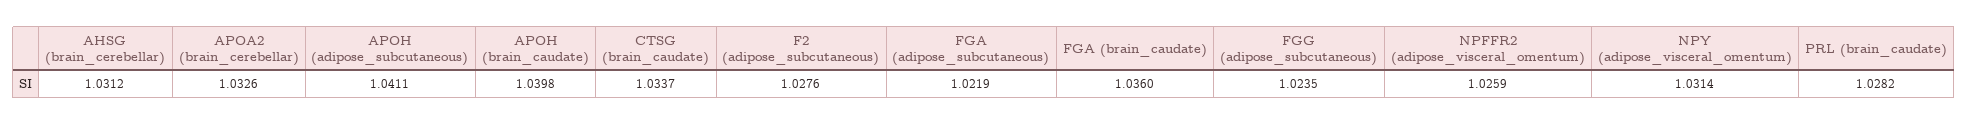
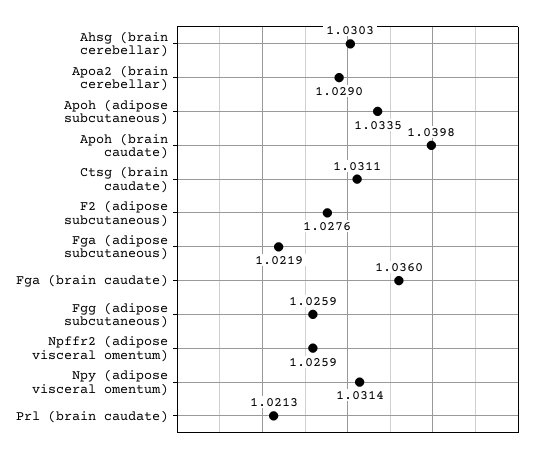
  {
-   "AHSG (brain_cerebellar)": 1.0312,
+   "AHSG (brain_cerebellar)": 1.0303,
-   "APOA2 (brain_cerebellar)": 1.0326,
+   "APOA2 (brain_cerebellar)": 1.029,
-   "APOH (adipose_subcutaneous)": 1.0411,
+   "APOH (adipose_subcutaneous)": 1.0335,
    "APOH (brain_caudate)": 1.0398,
-   "CTSG (brain_caudate)": 1.0337,
+   "CTSG (brain_caudate)": 1.0311,
    "F2 (adipose_subcutaneous)": 1.0276,
    "FGA (adipose_subcutaneous)": 1.0219,
    "FGA (brain_caudate)": 1.036,
-   "FGG (adipose_subcutaneous)": 1.0235,
+   "FGG (adipose_subcutaneous)": 1.0259,
    "NPFFR2 (adipose_visceral_omentum)": 1.0259,
    "NPY (adipose_visceral_omentum)": 1.0314,
-   "PRL (brain_caudate)": 1.0282
+   "PRL (brain_caudate)": 1.0213
  }

